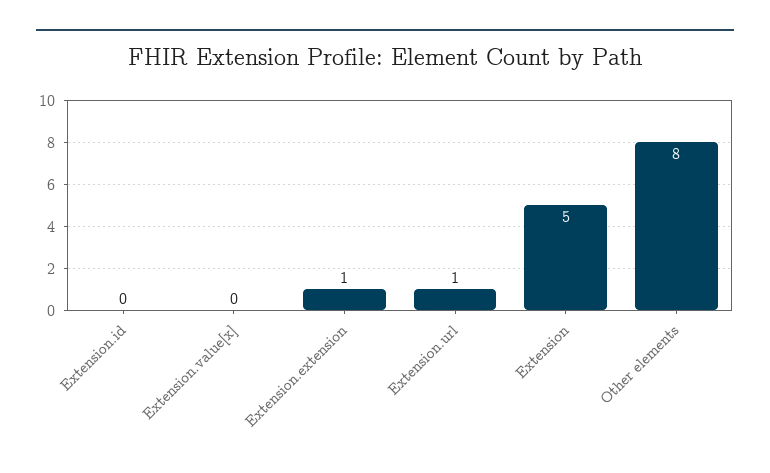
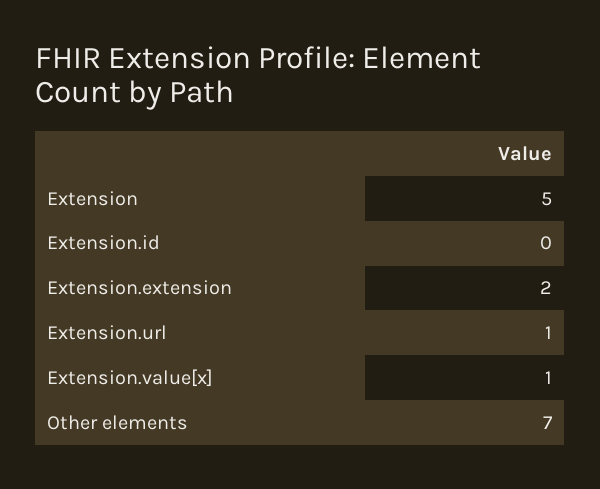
  {
    "Extension.id": 0,
-   "Extension.value[x]": 0,
+   "Extension.value[x]": 1,
-   "Extension.extension": 1,
+   "Extension.extension": 2,
    "Extension.url": 1,
    "Extension": 5,
-   "Other elements": 8
+   "Other elements": 7
  }

